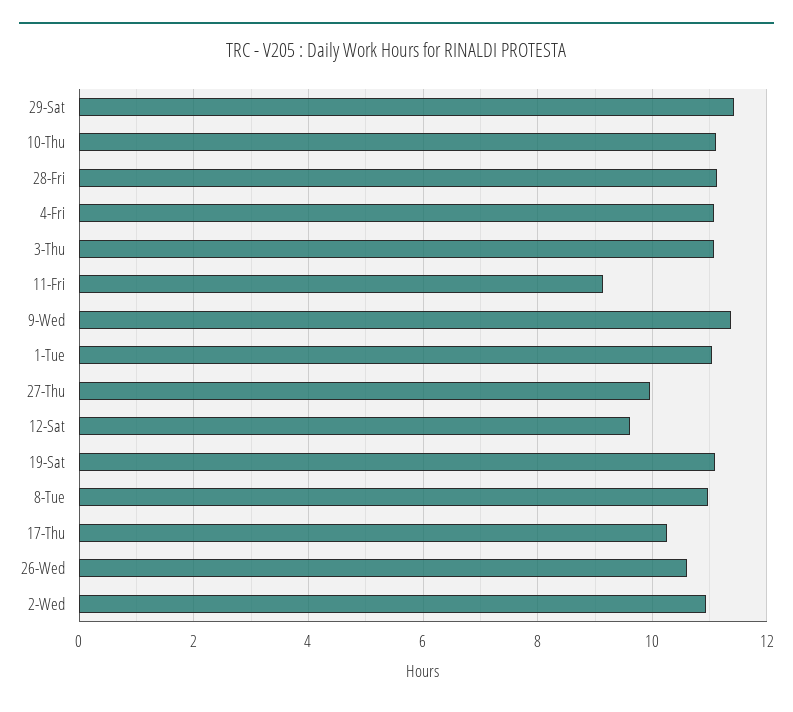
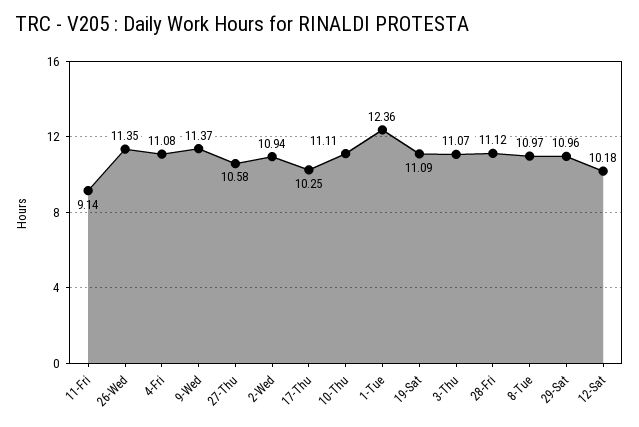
  {
-   "29-Sat": 11.4,
+   "29-Sat": 10.96,
    "10-Thu": 11.11,
    "28-Fri": 11.12,
    "4-Fri": 11.08,
    "3-Thu": 11.07,
    "11-Fri": 9.14,
    "9-Wed": 11.37,
-   "1-Tue": 11,
+   "1-Tue": 12.36,
-   "27-Thu": 10,
+   "27-Thu": 10.58,
-   "12-Sat": 9.6,
+   "12-Sat": 10.18,
    "19-Sat": 11.09,
    "8-Tue": 10.97,
    "17-Thu": 10.25,
-   "26-Wed": 10.6,
+   "26-Wed": 11.35,
    "2-Wed": 10.94
  }

